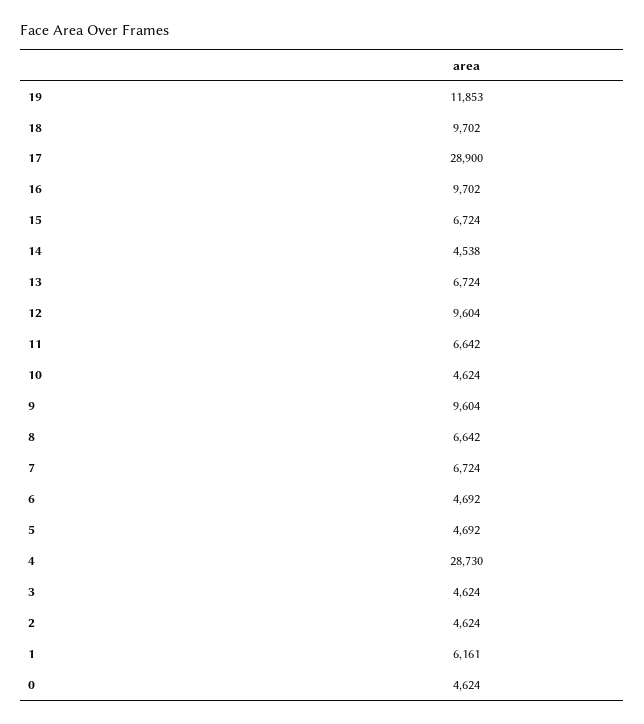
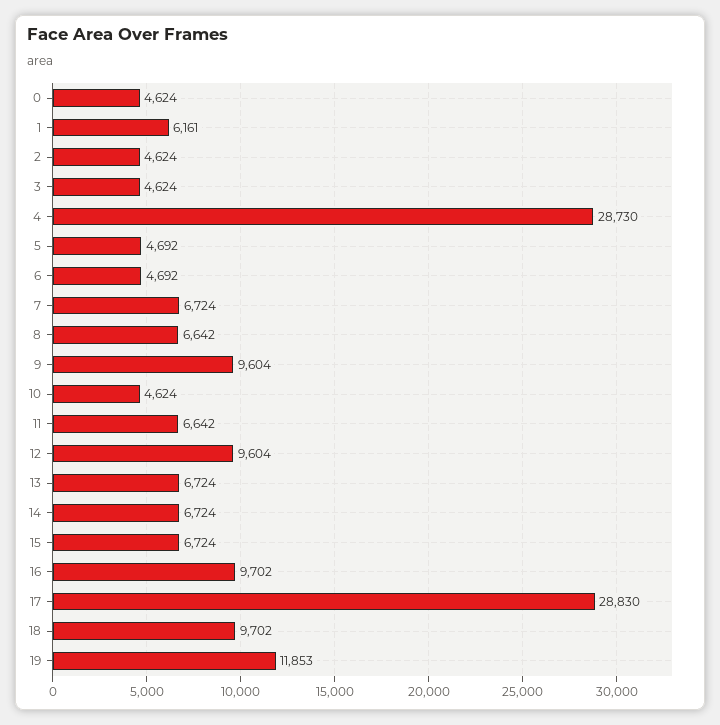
  {
    "19": 11853,
    "18": 9702,
-   "17": 28900,
+   "17": 28830,
    "16": 9702,
    "15": 6724,
-   "14": 4538,
+   "14": 6724,
    "13": 6724,
    "12": 9604,
    "11": 6642,
    "10": 4624,
    "9": 9604,
    "8": 6642,
    "7": 6724,
    "6": 4692,
    "5": 4692,
    "4": 28730,
    "3": 4624,
    "2": 4624,
    "1": 6161,
    "0": 4624
  }

